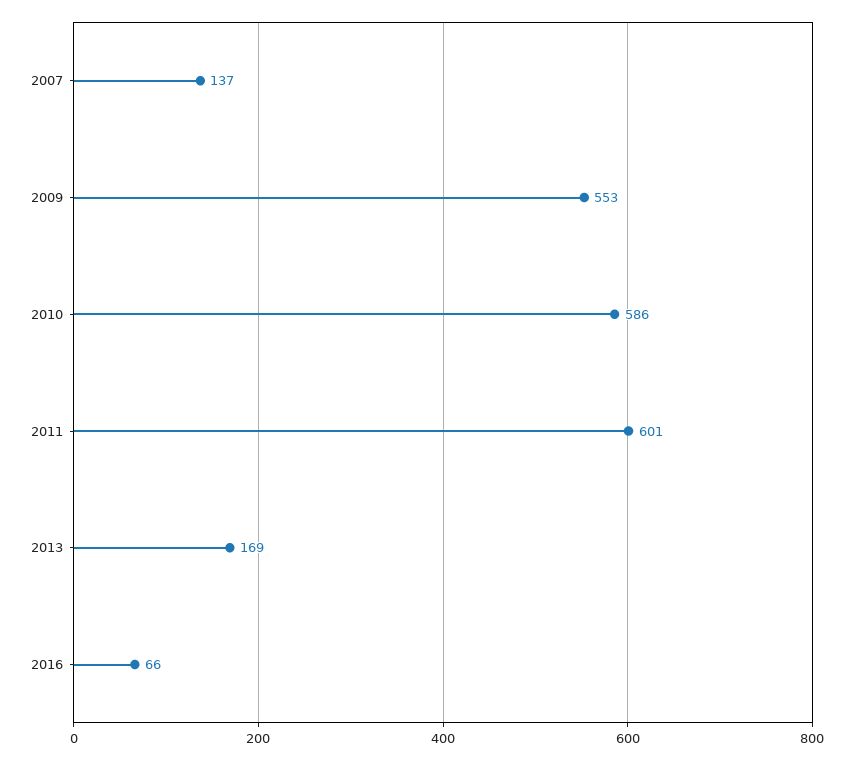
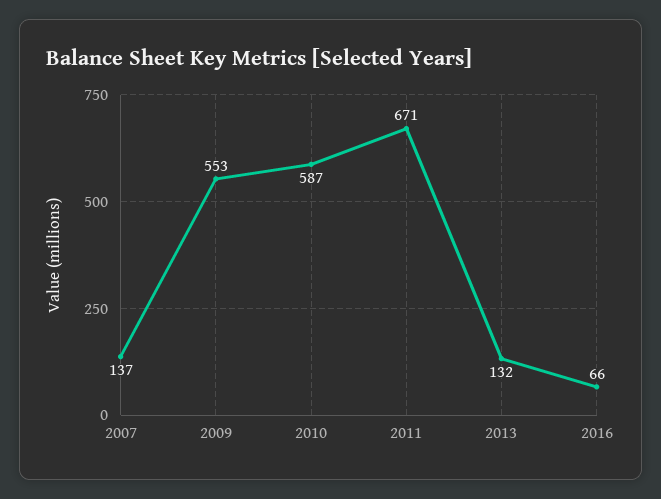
  {
    "2007": 137,
    "2009": 553,
-   "2010": 586,
+   "2010": 587,
-   "2011": 601,
+   "2011": 671,
-   "2013": 169,
+   "2013": 132,
    "2016": 66
  }

